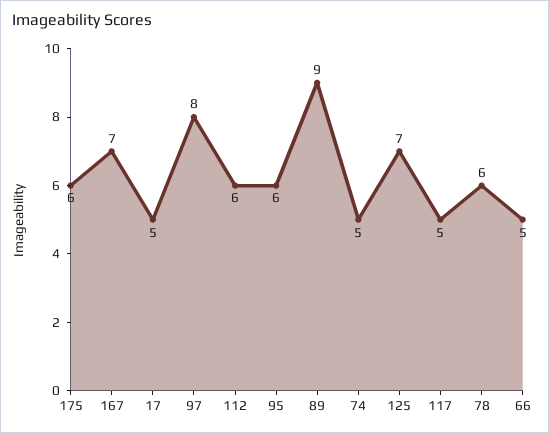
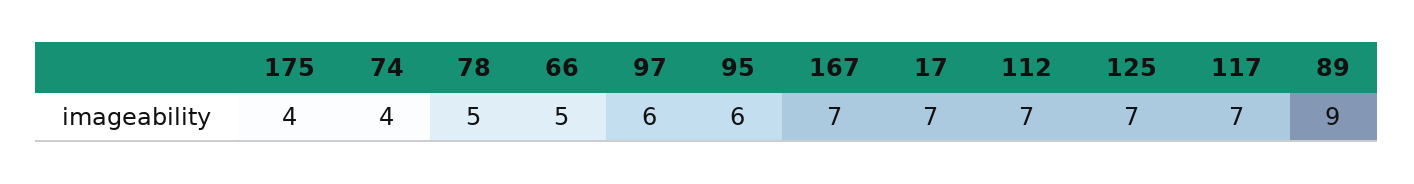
  {
-   "175": 6,
+   "175": 4,
    "167": 7,
-   "17": 5,
+   "17": 7,
-   "97": 8,
+   "97": 6,
-   "112": 6,
+   "112": 7,
    "95": 6,
    "89": 9,
-   "74": 5,
+   "74": 4,
    "125": 7,
-   "117": 5,
+   "117": 7,
-   "78": 6,
+   "78": 5,
    "66": 5
  }

